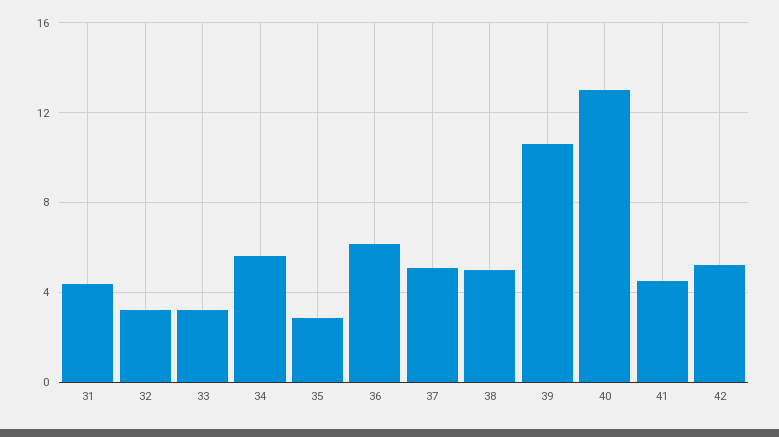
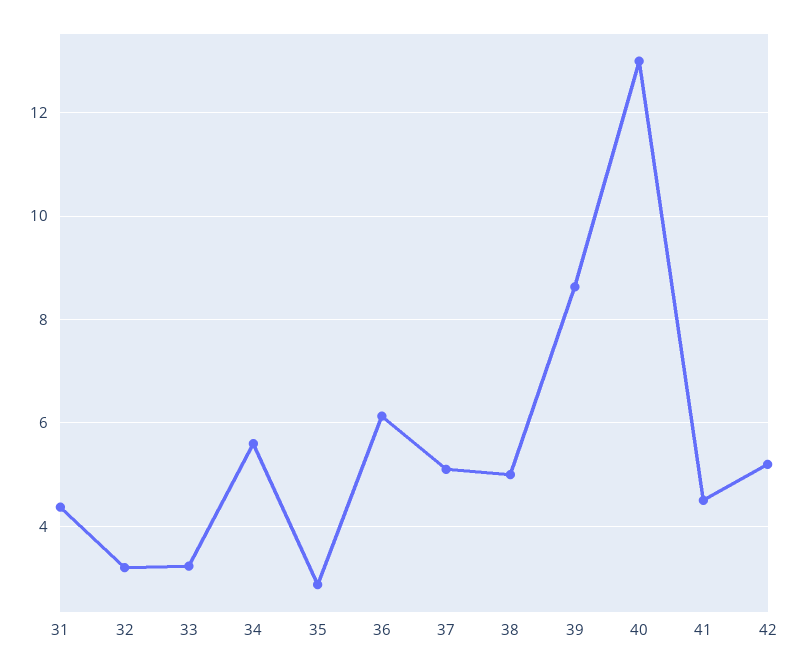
  {
    "31": 4.4,
    "32": 3.2,
    "33": 3.2,
    "34": 5.6,
    "35": 2.8,
    "36": 6.2,
    "37": 5.2,
    "38": 5,
-   "39": 10.5,
+   "39": 8.6,
    "40": 13,
    "41": 4.6,
    "42": 5.2
  }

